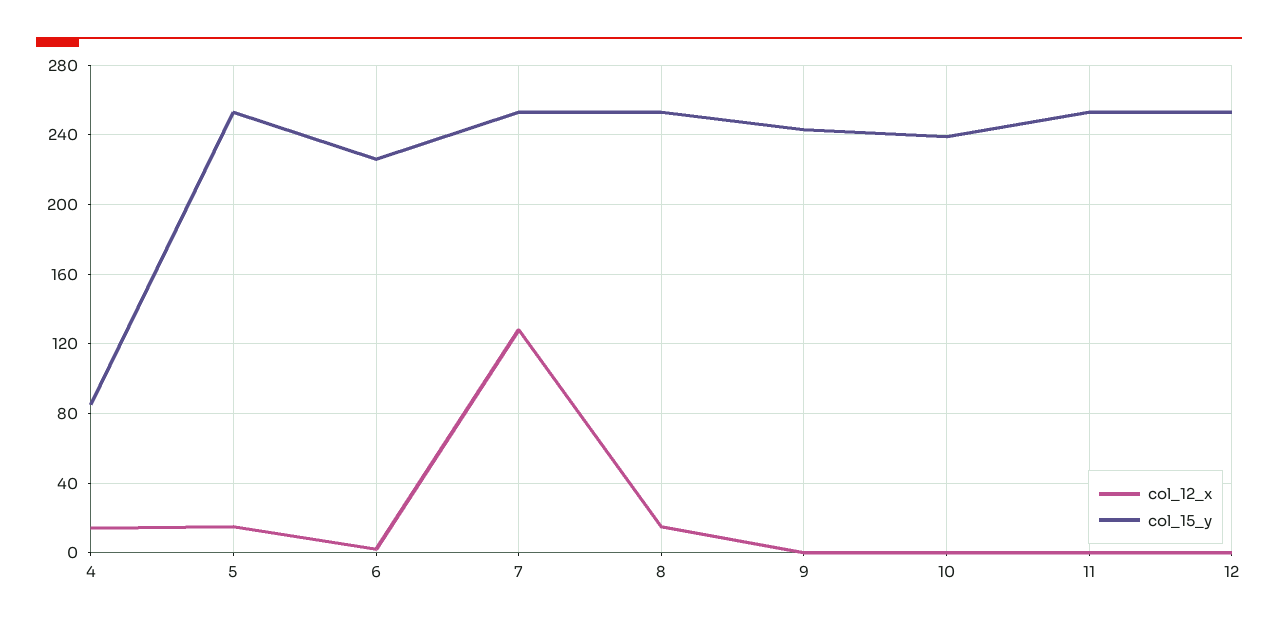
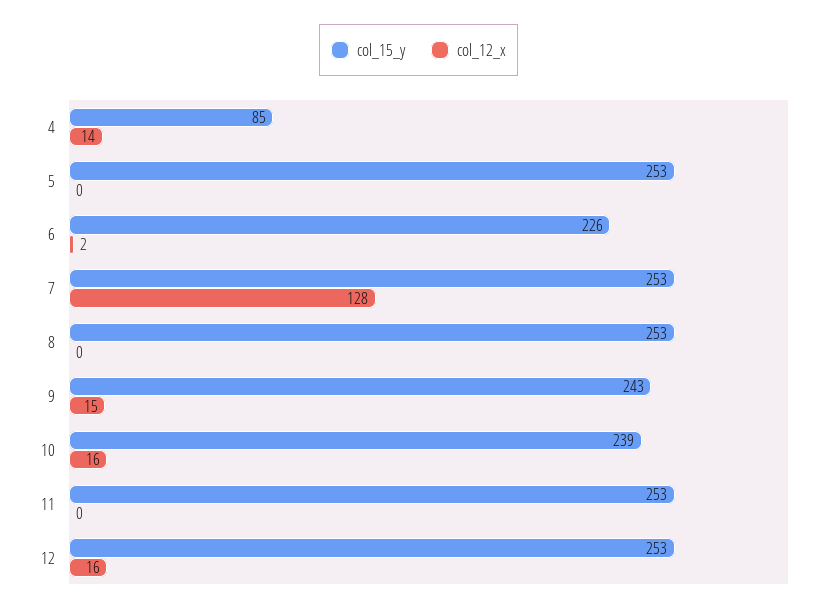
  {
    "col_12_x": {
      "4": 14,
-     "5": 15,
+     "5": 0,
      "6": 2,
      "7": 128,
-     "8": 15,
+     "8": 0,
-     "9": 0,
+     "9": 15,
-     "10": 0,
+     "10": 16,
      "11": 0,
-     "12": 0
+     "12": 16
    },
    "col_15_y": {
      "4": 85,
      "5": 253,
      "6": 226,
      "7": 253,
      "8": 253,
      "9": 243,
      "10": 239,
      "11": 253,
      "12": 253
    }
  }

